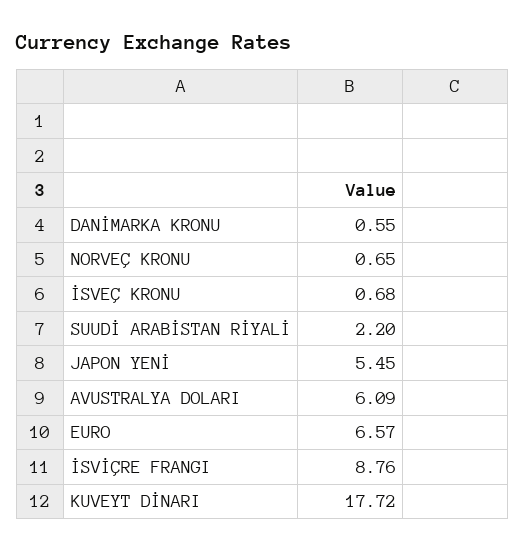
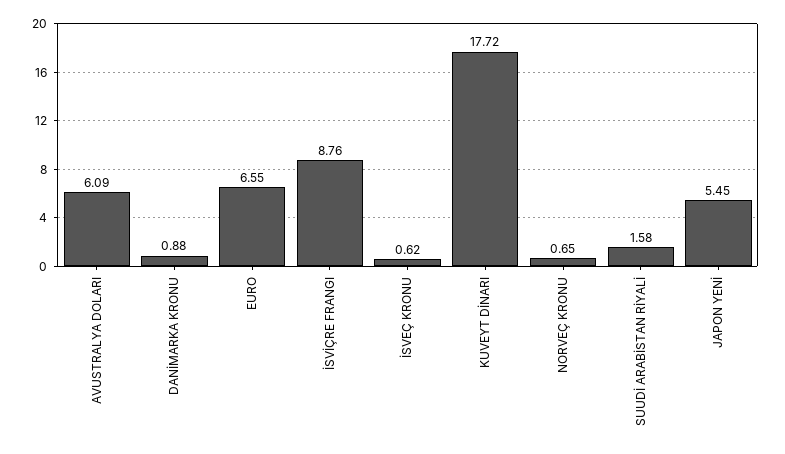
  {
-   "DANİMARKA KRONU": 0.55,
+   "DANİMARKA KRONU": 0.88,
    "NORVEÇ KRONU": 0.65,
-   "İSVEÇ KRONU": 0.68,
+   "İSVEÇ KRONU": 0.62,
-   "SUUDİ ARABİSTAN RİYALİ": 2.2,
+   "SUUDİ ARABİSTAN RİYALİ": 1.58,
    "JAPON YENİ": 5.45,
    "AVUSTRALYA DOLARI": 6.09,
-   "EURO": 6.57,
+   "EURO": 6.55,
    "İSVİÇRE FRANGI": 8.76,
    "KUVEYT DİNARI": 17.72
  }

